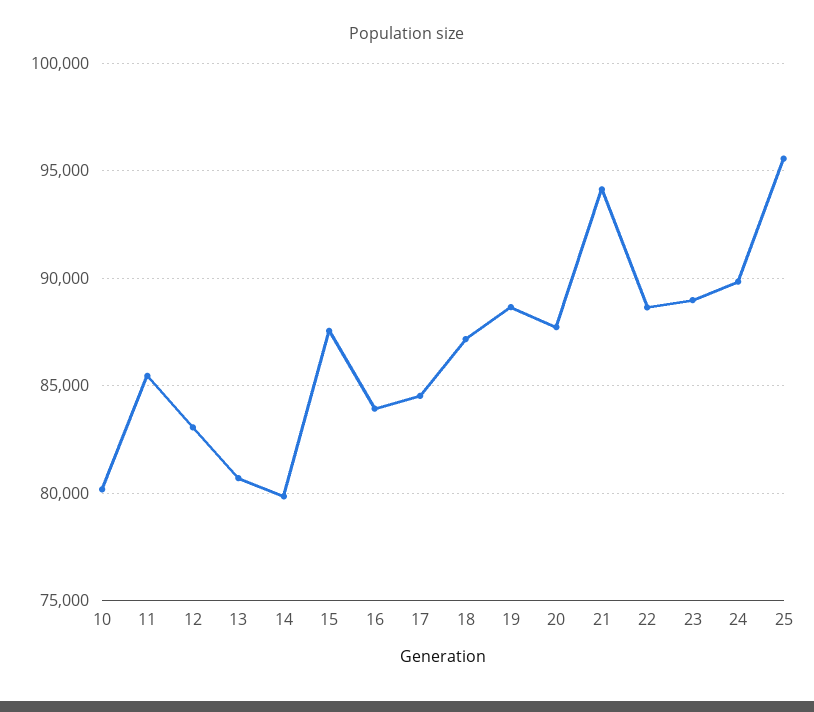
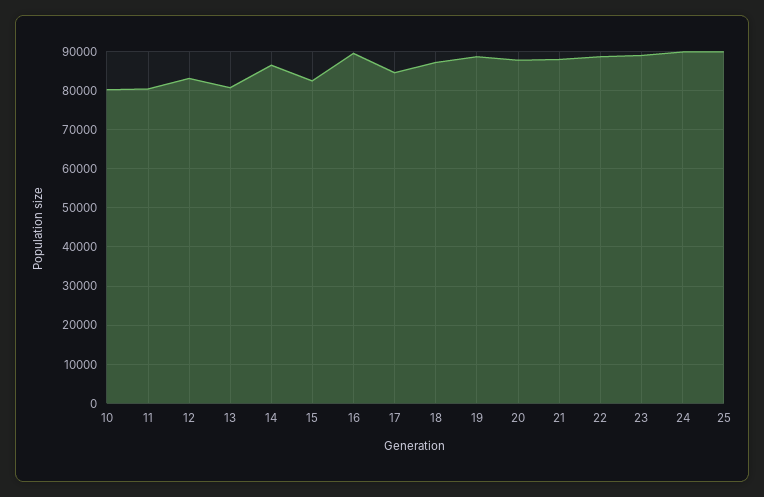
  {
    "10": 80000,
-   "11": 85500,
+   "11": 80000,
    "12": 83000,
    "13": 80500,
-   "14": 80000,
+   "14": 86000,
-   "15": 87500,
+   "15": 82000,
-   "16": 84000,
+   "16": 90000,
    "17": 84500,
    "18": 87000,
    "19": 88500,
    "20": 87500,
-   "21": 94000,
+   "21": 88000,
    "22": 88500,
    "23": 89000,
    "24": 90000,
-   "25": 95500
+   "25": 90000
  }

